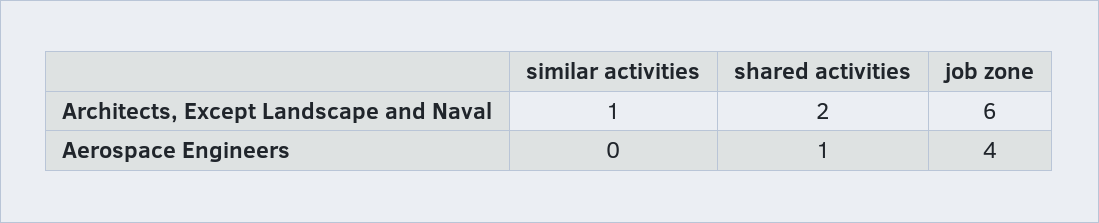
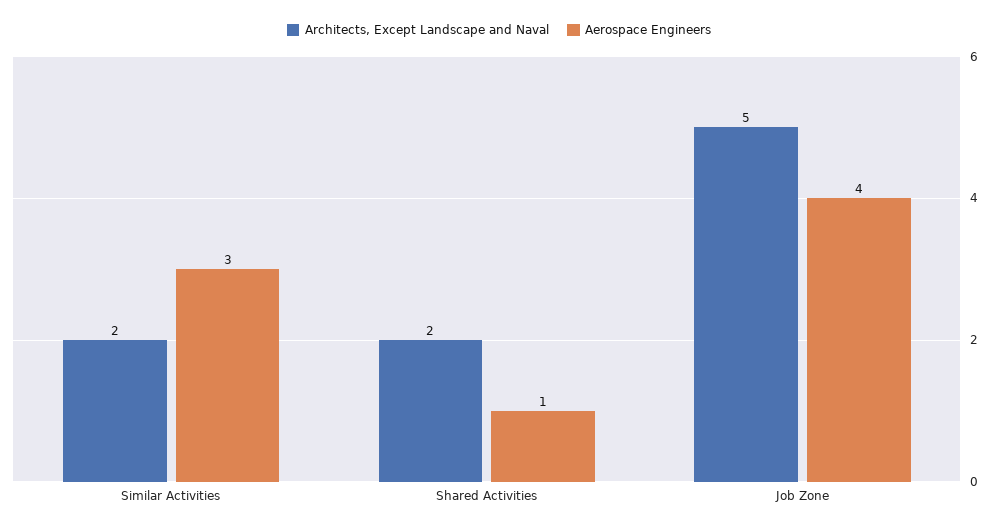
  {
    "Architects, Except Landscape and Naval": {
-     "similar activities": 1,
+     "similar activities": 2,
      "shared activities": 2,
-     "job zone": 6
+     "job zone": 5
    },
    "Aerospace Engineers": {
-     "similar activities": 0,
+     "similar activities": 3,
      "shared activities": 1,
      "job zone": 4
    }
  }

